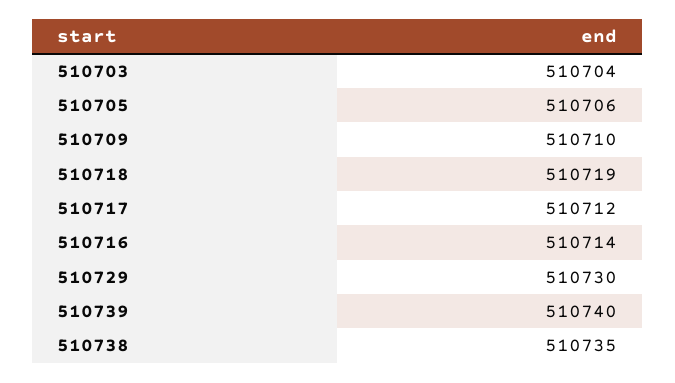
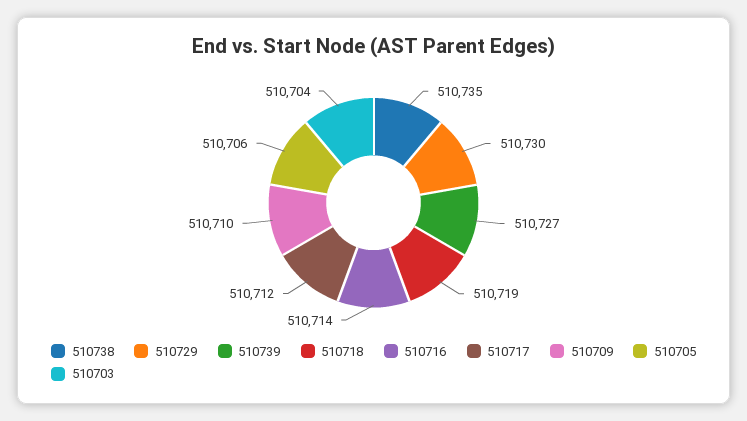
  {
    "510703": 510704,
    "510705": 510706,
    "510709": 510710,
    "510718": 510719,
    "510717": 510712,
    "510716": 510714,
    "510729": 510730,
-   "510739": 510740,
+   "510739": 510727,
    "510738": 510735
  }

